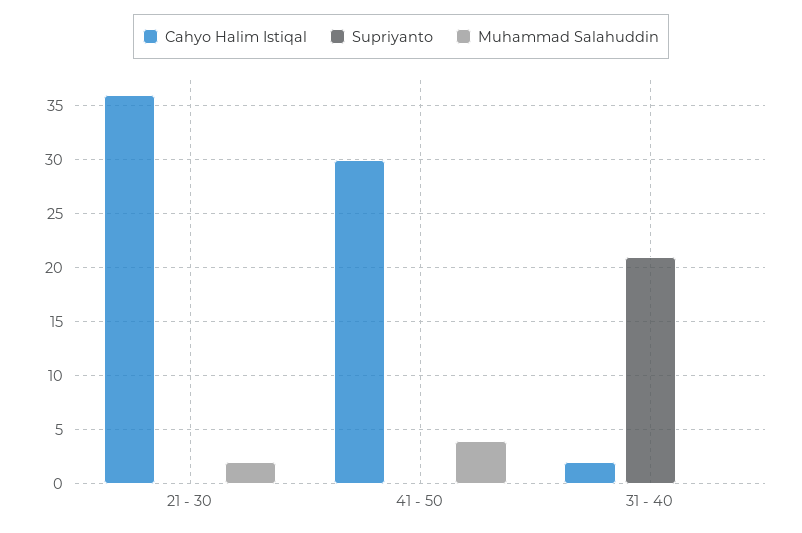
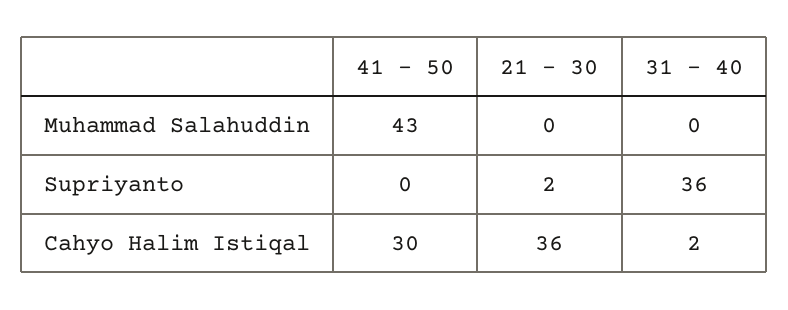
  {
    "Cahyo Halim Istiqal": {
      "21 - 30": 36,
      "41 - 50": 30,
      "31 - 40": 2
    },
    "Supriyanto": {
-     "21 - 30": 0,
+     "21 - 30": 2,
      "41 - 50": 0,
-     "31 - 40": 21
+     "31 - 40": 36
    },
    "Muhammad Salahuddin": {
-     "21 - 30": 2,
+     "21 - 30": 0,
-     "41 - 50": 4,
+     "41 - 50": 43,
      "31 - 40": 0
    }
  }

